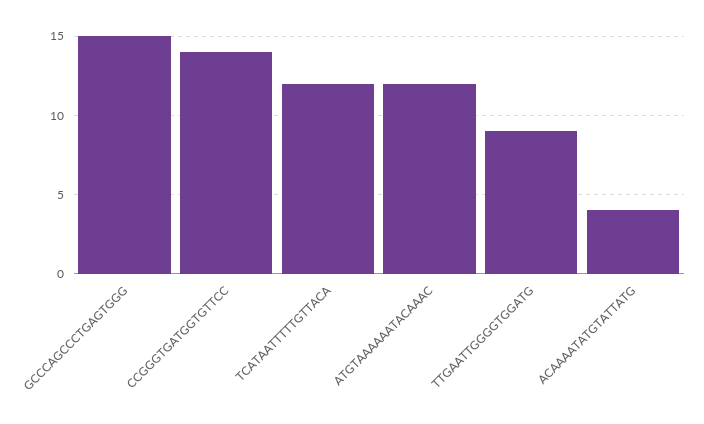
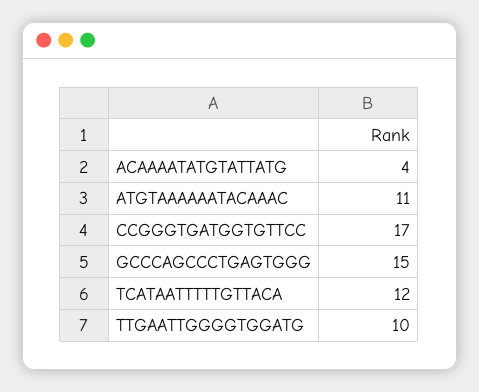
  {
    "GCCCAGCCCTGAGTGGG": 15,
-   "CCGGGTGATGGTGTTCC": 14,
+   "CCGGGTGATGGTGTTCC": 17,
    "TCATAATTTTTGTTACA": 12,
-   "ATGTAAAAAATACAAAC": 12,
+   "ATGTAAAAAATACAAAC": 11,
-   "TTGAATTGGGGTGGATG": 9,
+   "TTGAATTGGGGTGGATG": 10,
    "ACAAAATATGTATTATG": 4
  }

